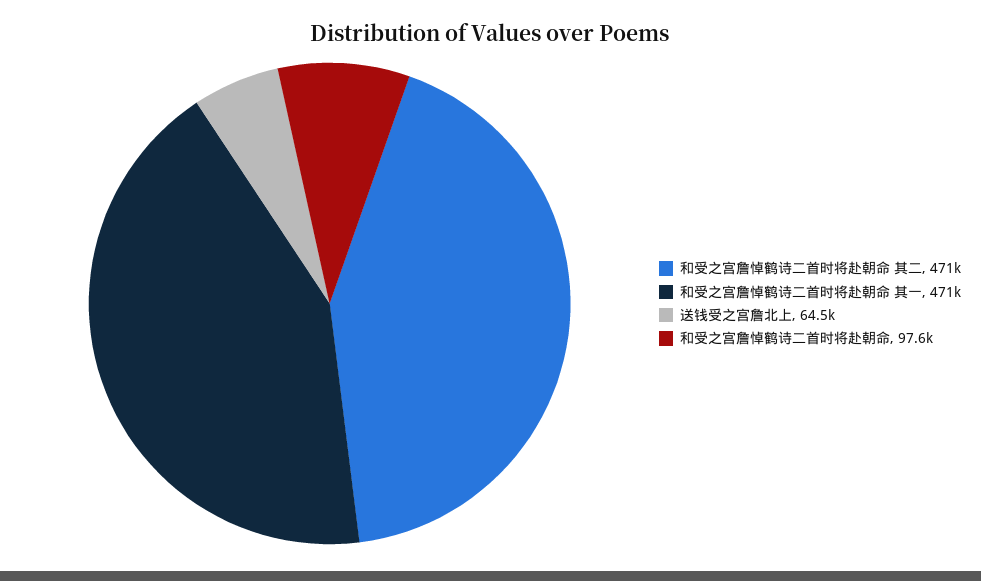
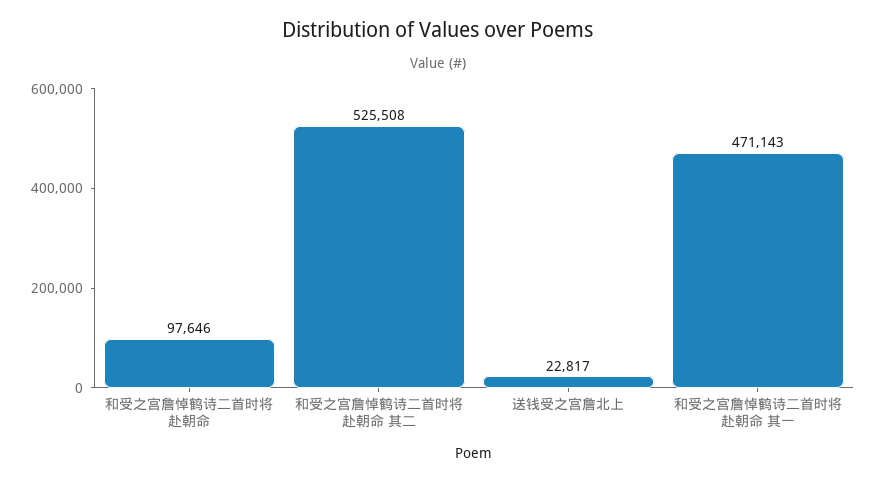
  {
-   "和受之宫詹悼鹤诗二首时将赴朝命 其二": 471000,
+   "和受之宫詹悼鹤诗二首时将赴朝命 其二": 525508,
    "和受之宫詹悼鹤诗二首时将赴朝命 其一": 471143,
-   "送钱受之宫詹北上": 64500,
+   "送钱受之宫詹北上": 22817,
    "和受之宫詹悼鹤诗二首时将赴朝命": 97646
  }

